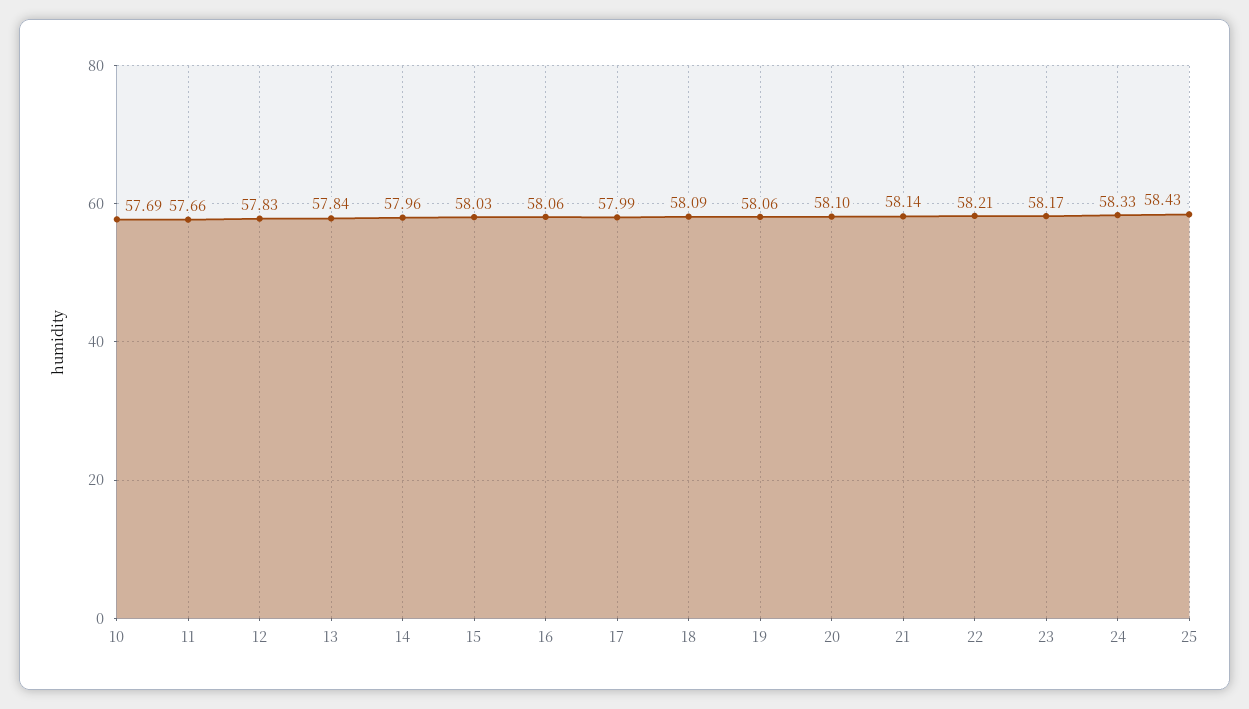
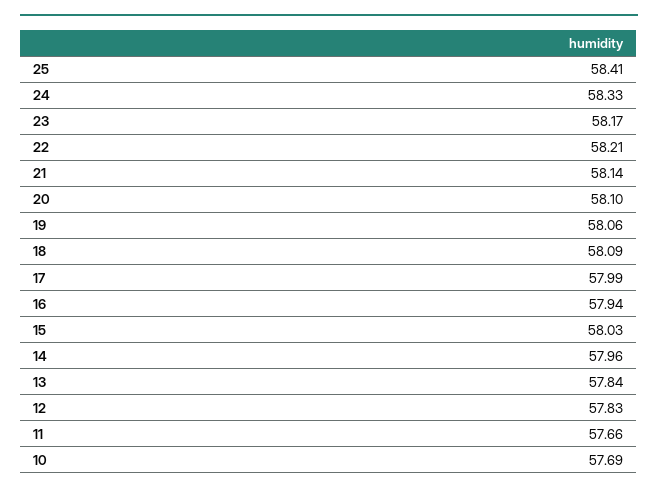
  {
    "10": 57.69,
    "11": 57.66,
    "12": 57.83,
    "13": 57.84,
    "14": 57.96,
    "15": 58.03,
-   "16": 58.06,
+   "16": 57.94,
    "17": 57.99,
    "18": 58.09,
    "19": 58.06,
    "20": 58.1,
    "21": 58.14,
    "22": 58.21,
    "23": 58.17,
    "24": 58.33,
-   "25": 58.43
+   "25": 58.41
  }

